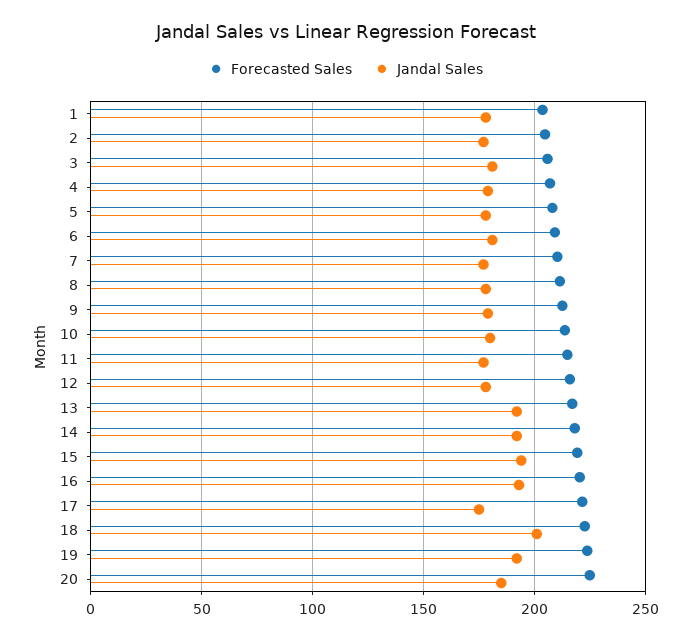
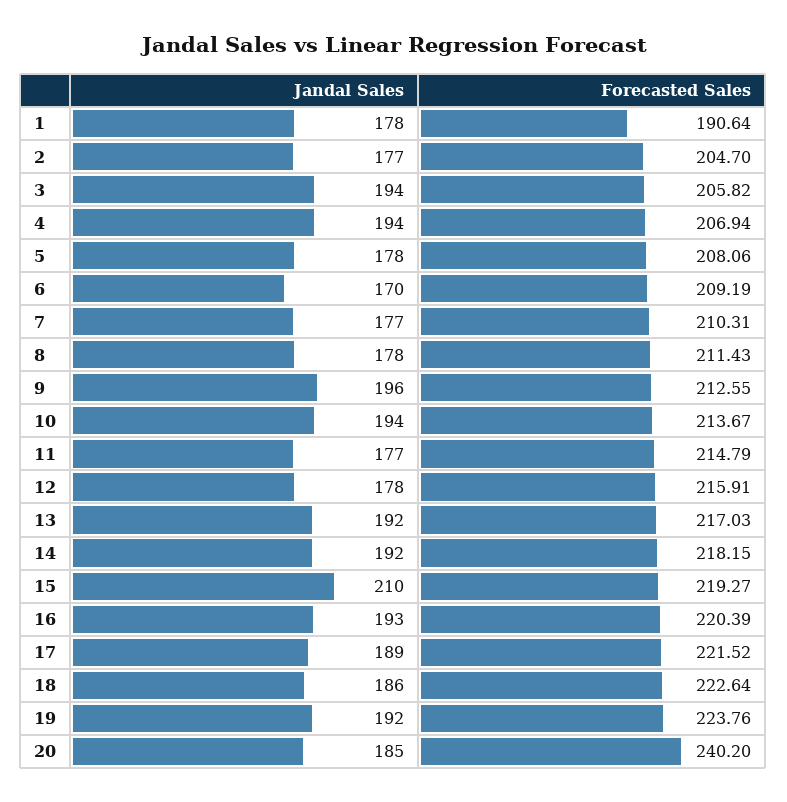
  {
    "Forecasted Sales": {
-     "1": 205,
+     "1": 190.64,
      "2": 204.7,
      "3": 205.82,
      "4": 206.94,
      "5": 208.06,
      "6": 209.19,
      "7": 210.31,
      "8": 211.43,
      "9": 212.55,
      "10": 213.67,
      "11": 214.79,
      "12": 215.91,
      "13": 217.03,
      "14": 218.15,
      "15": 219.27,
      "16": 220.39,
      "17": 221.52,
      "18": 222.64,
      "19": 223.76,
-     "20": 225
+     "20": 240.2
    },
    "Jandal Sales": {
      "1": 178,
      "2": 177,
-     "3": 180,
+     "3": 194,
-     "4": 180,
+     "4": 194,
      "5": 178,
-     "6": 180,
+     "6": 170,
      "7": 177,
      "8": 178,
-     "9": 180,
+     "9": 196,
-     "10": 180,
+     "10": 194,
      "11": 177,
      "12": 178,
      "13": 192,
      "14": 192,
-     "15": 195,
+     "15": 210,
      "16": 193,
-     "17": 175,
+     "17": 189,
-     "18": 200,
+     "18": 186,
      "19": 192,
      "20": 185
    }
  }

